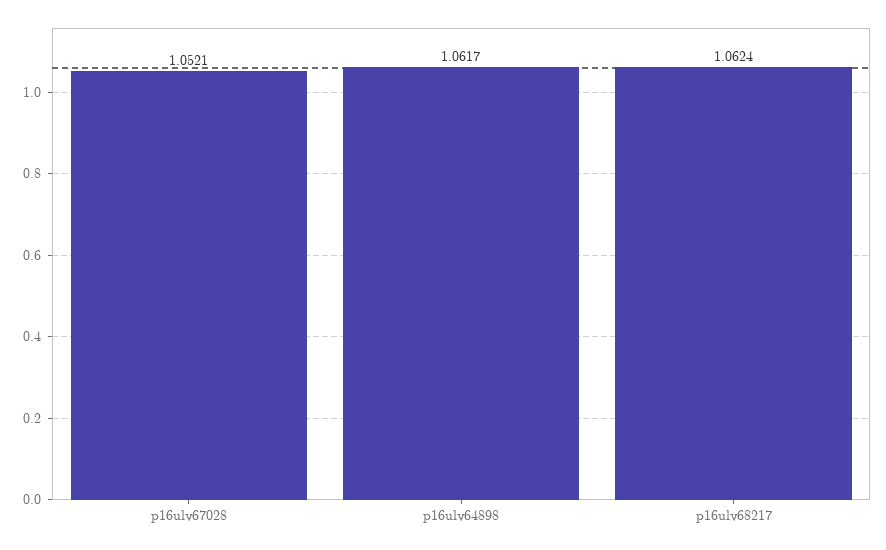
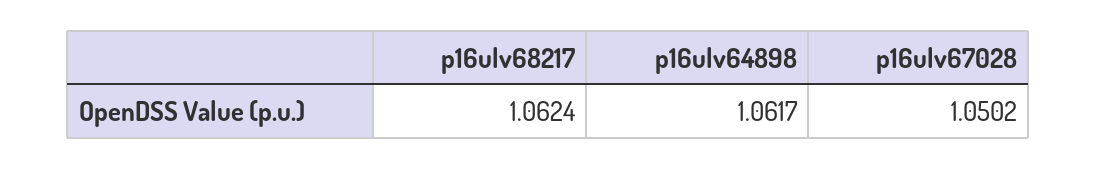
  {
-   "p16ulv67028": 1.0521,
+   "p16ulv67028": 1.0502,
    "p16ulv64898": 1.0617,
    "p16ulv68217": 1.0624
  }

